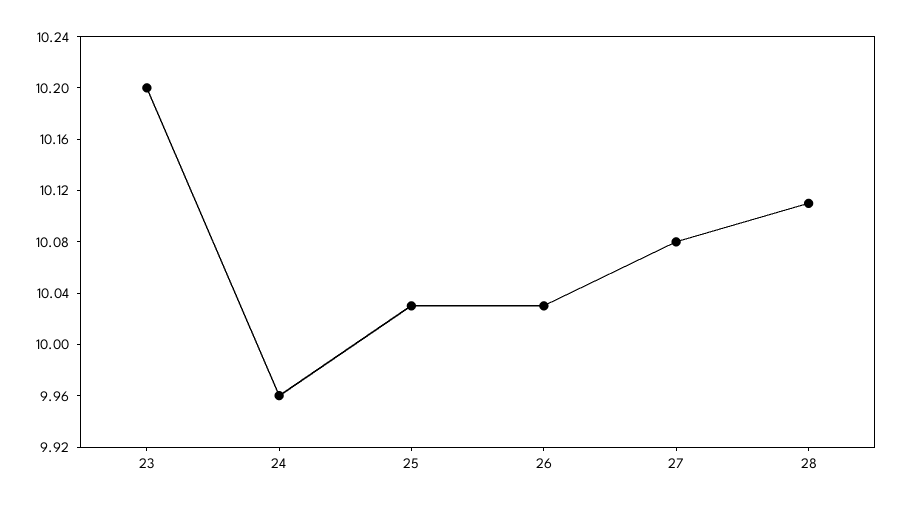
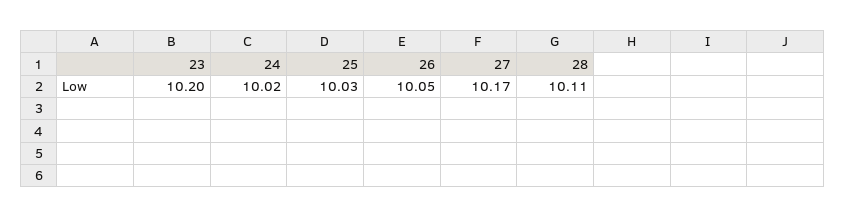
  {
    "23": 10.2,
-   "24": 9.96,
+   "24": 10.02,
    "25": 10.03,
-   "26": 10.03,
+   "26": 10.05,
-   "27": 10.08,
+   "27": 10.17,
    "28": 10.11
  }

